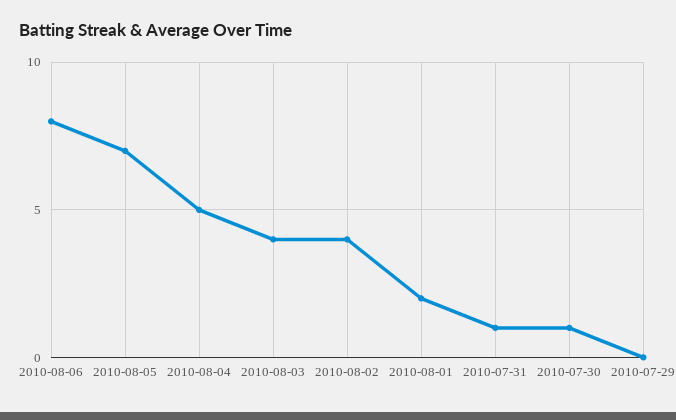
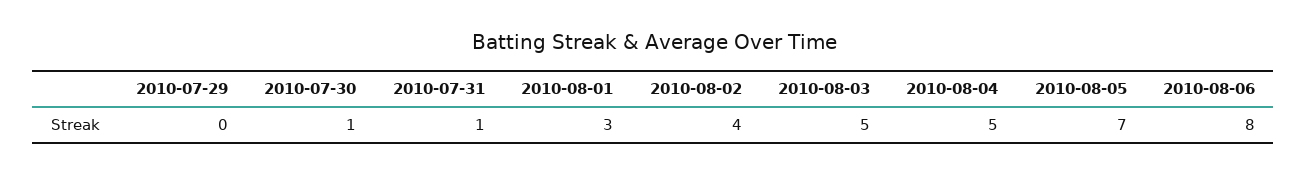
  {
    "2010-08-06": 8,
    "2010-08-05": 7,
    "2010-08-04": 5,
-   "2010-08-03": 4,
+   "2010-08-03": 5,
    "2010-08-02": 4,
-   "2010-08-01": 2,
+   "2010-08-01": 3,
    "2010-07-31": 1,
    "2010-07-30": 1,
    "2010-07-29": 0
  }

